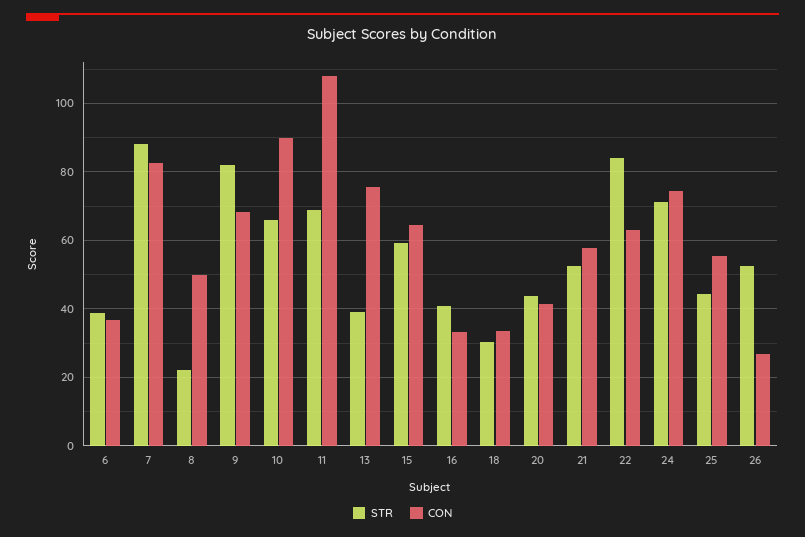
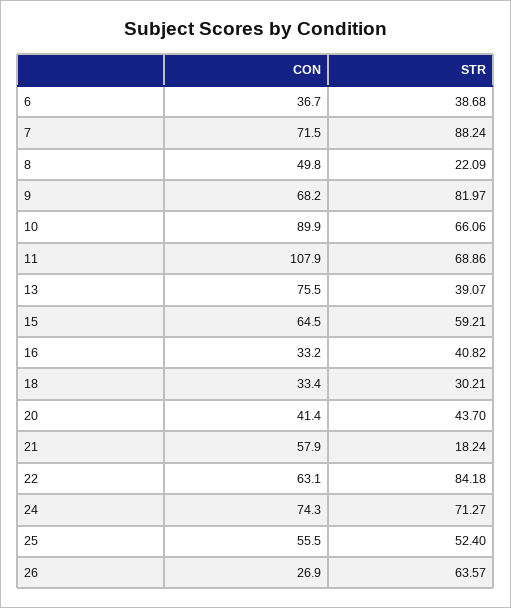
  {
    "STR": {
      "6": 38.68,
      "7": 88.24,
      "8": 22.09,
      "9": 81.97,
      "10": 66.06,
      "11": 68.86,
      "13": 39.07,
      "15": 59.21,
      "16": 40.82,
      "18": 30.21,
      "20": 43.7,
-     "21": 52,
+     "21": 18.24,
      "22": 84.18,
      "24": 71.27,
-     "25": 44,
+     "25": 52.4,
-     "26": 52
+     "26": 63.57
    },
    "CON": {
      "6": 36.7,
-     "7": 82,
+     "7": 71.5,
      "8": 49.8,
      "9": 68.2,
      "10": 89.9,
      "11": 107.9,
      "13": 75.5,
      "15": 64.5,
      "16": 33.2,
      "18": 33.4,
      "20": 41.4,
      "21": 57.9,
      "22": 63.1,
      "24": 74.3,
      "25": 55.5,
      "26": 26.9
    }
  }

